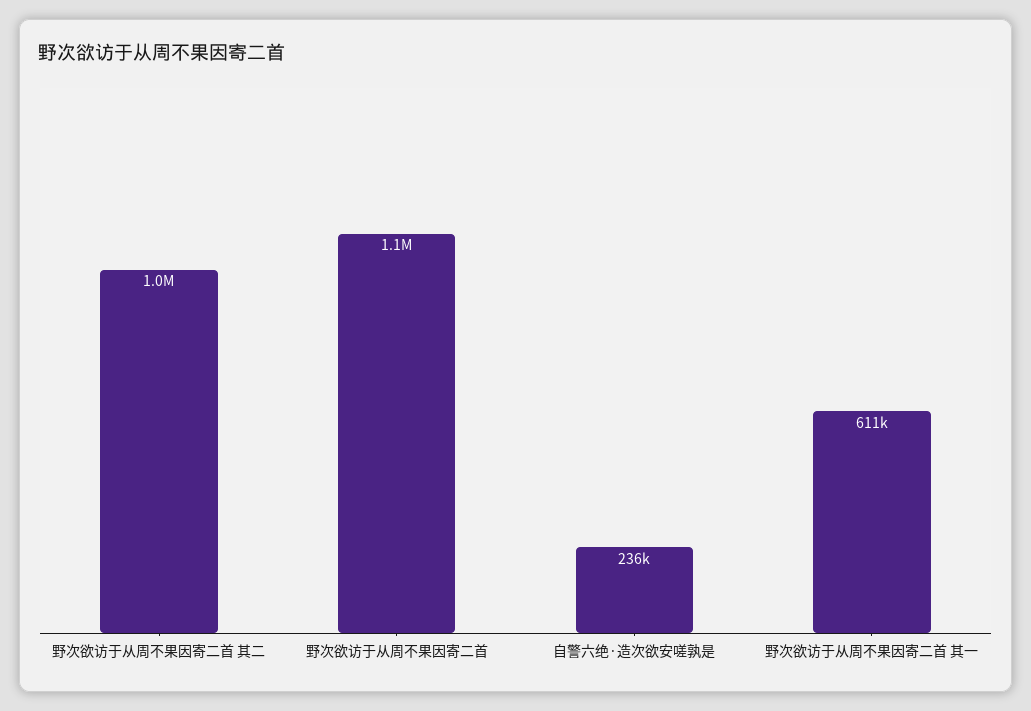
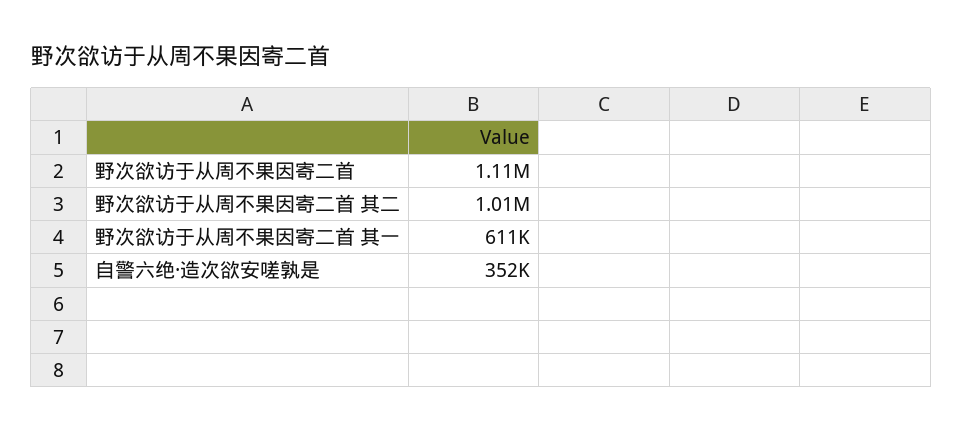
  {
    "野次欲访于从周不果因寄二首 其二": 1010000,
    "野次欲访于从周不果因寄二首": 1110000,
-   "自警六绝·造次欲安嗟孰是": 236000,
+   "自警六绝·造次欲安嗟孰是": 352000,
    "野次欲访于从周不果因寄二首 其一": 611000
  }

